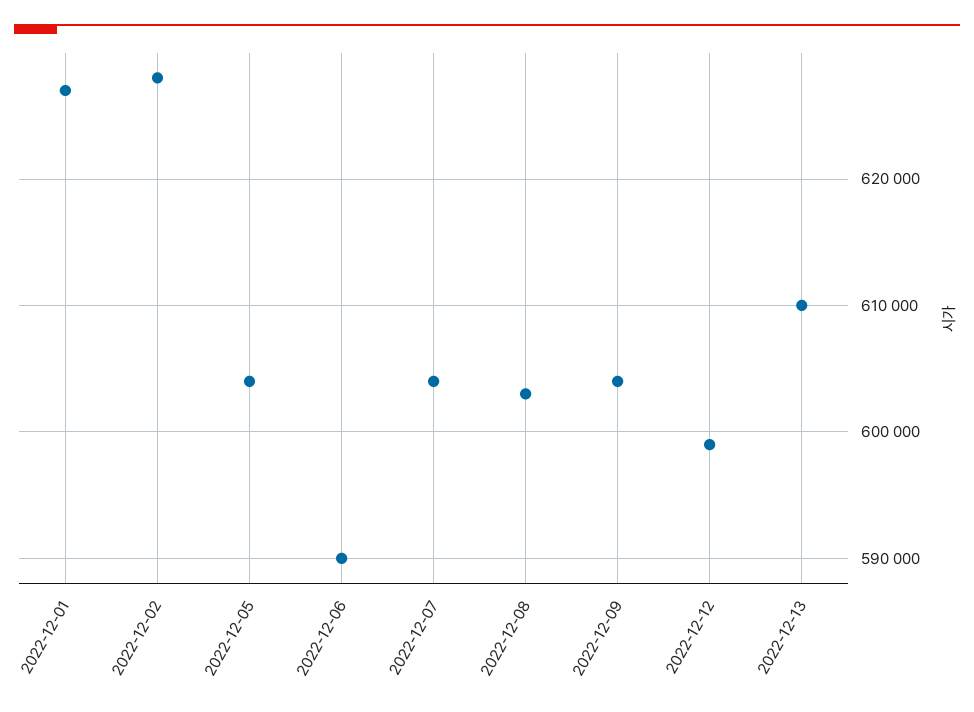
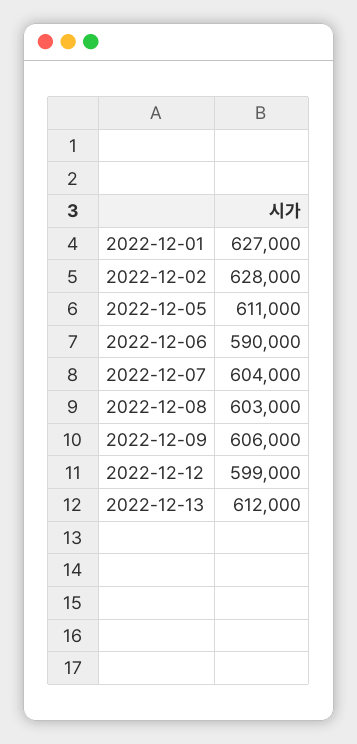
  {
    "2022-12-01": 627000,
    "2022-12-02": 628000,
-   "2022-12-05": 604000,
+   "2022-12-05": 611000,
    "2022-12-06": 590000,
    "2022-12-07": 604000,
    "2022-12-08": 603000,
-   "2022-12-09": 604000,
+   "2022-12-09": 606000,
    "2022-12-12": 599000,
-   "2022-12-13": 610000
+   "2022-12-13": 612000
  }

